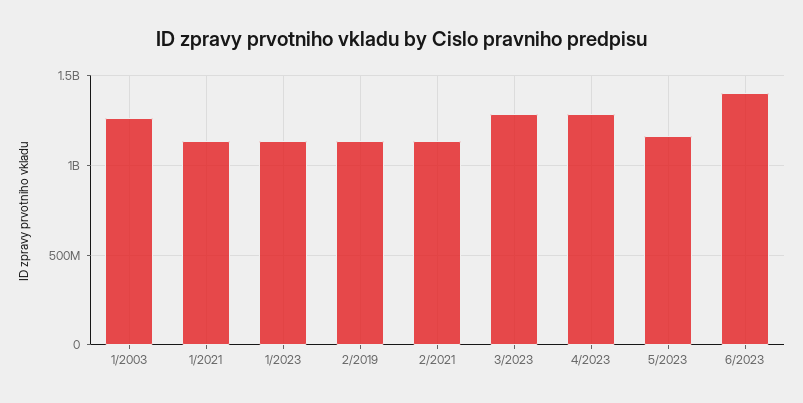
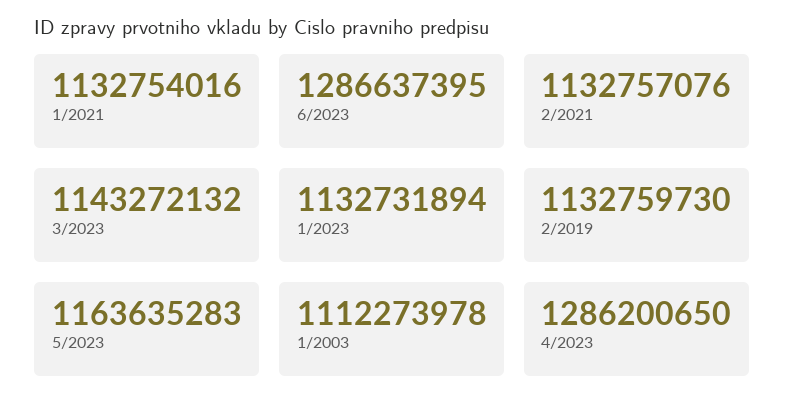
  {
-   "1/2003": 1250000000,
+   "1/2003": 1112273978,
    "1/2021": 1132754016,
    "1/2023": 1132731894,
    "2/2019": 1132759730,
    "2/2021": 1132757076,
-   "3/2023": 1300000000,
+   "3/2023": 1143272132,
    "4/2023": 1286200650,
    "5/2023": 1163635283,
-   "6/2023": 1400000000
+   "6/2023": 1286637395
  }

